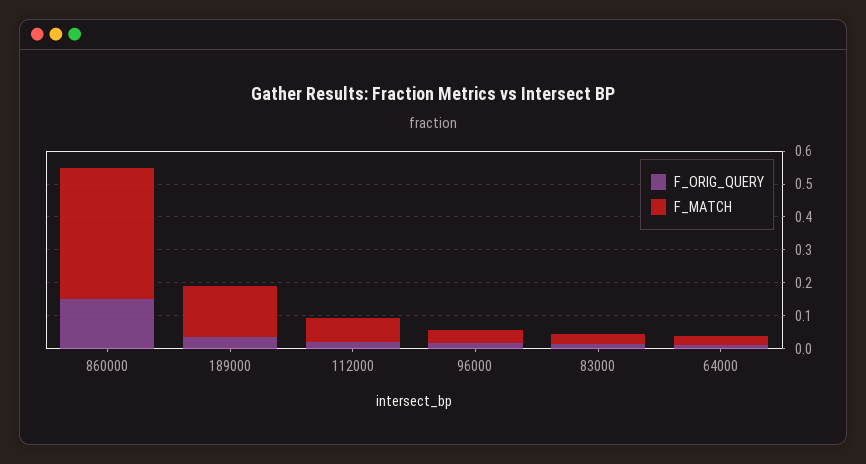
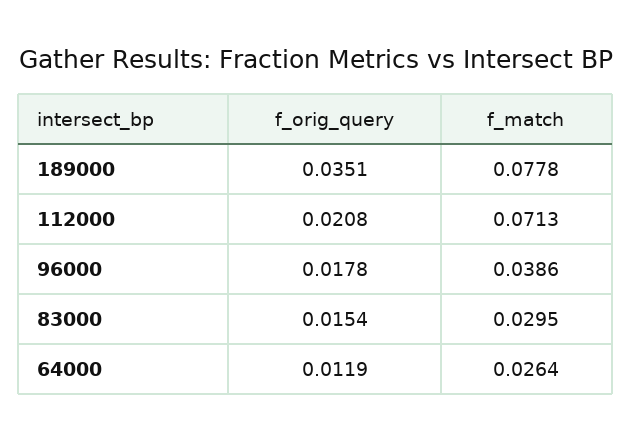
  {
    "F_ORIG_QUERY": {
-     "860000": 0.15,
      "189000": 0.0351,
      "112000": 0.0208,
      "96000": 0.0178,
      "83000": 0.0154,
      "64000": 0.0119
    },
    "F_MATCH": {
-     "860000": 0.4,
-     "189000": 0.15,
+     "189000": 0.0778,
      "112000": 0.0713,
      "96000": 0.0386,
      "83000": 0.0295,
      "64000": 0.0264
    }
  }

